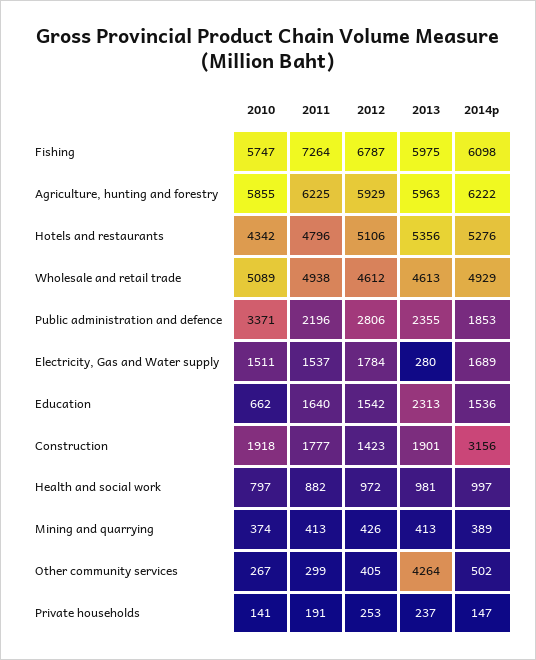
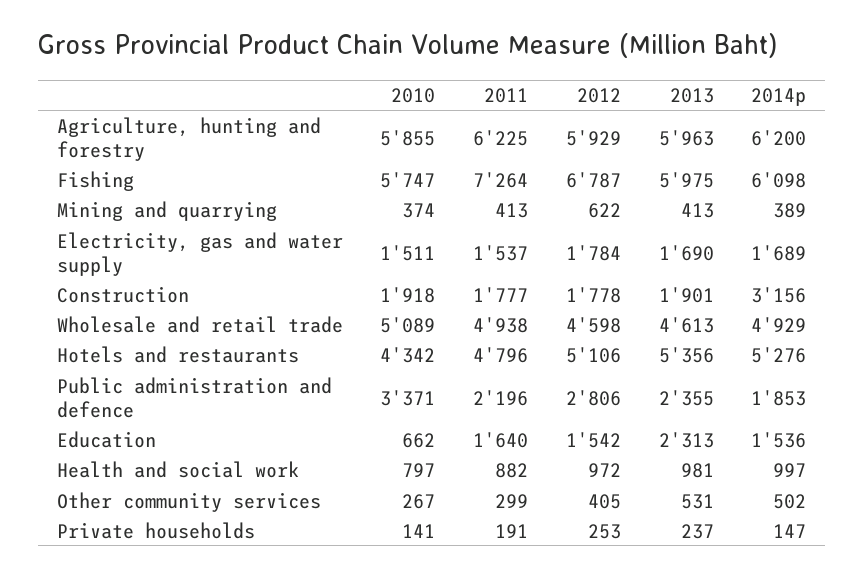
  {
    "2010": {
      "Fishing": 5747,
      "Agriculture, hunting and forestry": 5855,
      "Hotels and restaurants": 4342,
      "Wholesale and retail trade": 5089,
      "Public administration and defence": 3371,
      "Electricity, Gas and Water supply": 1511,
      "Education": 662,
      "Construction": 1918,
      "Health and social work": 797,
      "Mining and quarrying": 374,
      "Other community services": 267,
      "Private households": 141
    },
    "2011": {
      "Fishing": 7264,
      "Agriculture, hunting and forestry": 6225,
      "Hotels and restaurants": 4796,
      "Wholesale and retail trade": 4938,
      "Public administration and defence": 2196,
      "Electricity, Gas and Water supply": 1537,
      "Education": 1640,
      "Construction": 1777,
      "Health and social work": 882,
      "Mining and quarrying": 413,
      "Other community services": 299,
      "Private households": 191
    },
    "2012": {
      "Fishing": 6787,
      "Agriculture, hunting and forestry": 5929,
      "Hotels and restaurants": 5106,
-     "Wholesale and retail trade": 4612,
+     "Wholesale and retail trade": 4598,
      "Public administration and defence": 2806,
      "Electricity, Gas and Water supply": 1784,
      "Education": 1542,
-     "Construction": 1423,
+     "Construction": 1778,
      "Health and social work": 972,
-     "Mining and quarrying": 426,
+     "Mining and quarrying": 622,
      "Other community services": 405,
      "Private households": 253
    },
    "2013": {
      "Fishing": 5975,
      "Agriculture, hunting and forestry": 5963,
      "Hotels and restaurants": 5356,
      "Wholesale and retail trade": 4613,
      "Public administration and defence": 2355,
-     "Electricity, Gas and Water supply": 280,
+     "Electricity, Gas and Water supply": 1690,
      "Education": 2313,
      "Construction": 1901,
      "Health and social work": 981,
      "Mining and quarrying": 413,
-     "Other community services": 4264,
+     "Other community services": 531,
      "Private households": 237
    },
    "2014p": {
      "Fishing": 6098,
-     "Agriculture, hunting and forestry": 6222,
+     "Agriculture, hunting and forestry": 6200,
      "Hotels and restaurants": 5276,
      "Wholesale and retail trade": 4929,
      "Public administration and defence": 1853,
      "Electricity, Gas and Water supply": 1689,
      "Education": 1536,
      "Construction": 3156,
      "Health and social work": 997,
      "Mining and quarrying": 389,
      "Other community services": 502,
      "Private households": 147
    }
  }

